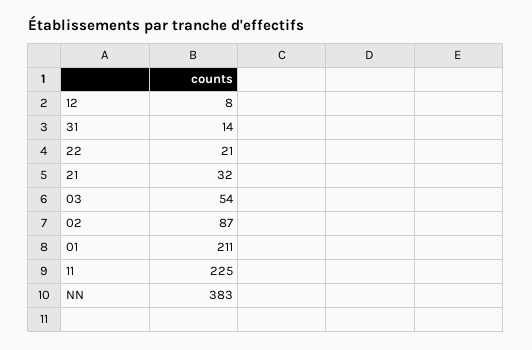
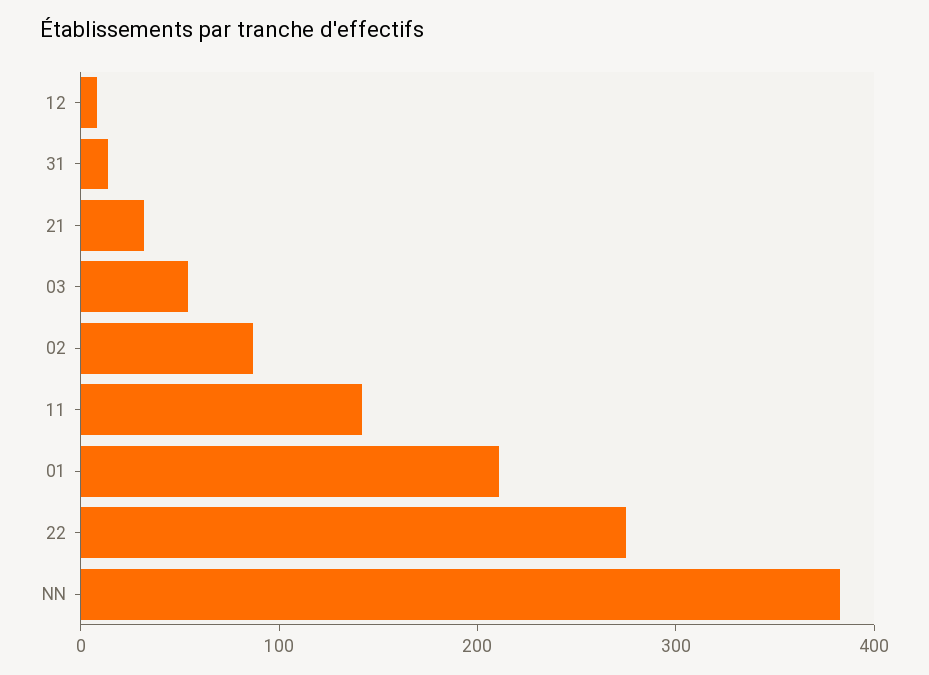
  {
    "12": 8,
    "31": 14,
-   "22": 21,
+   "22": 280,
    "21": 32,
    "03": 54,
    "02": 87,
    "01": 211,
-   "11": 225,
+   "11": 140,
    "NN": 383
  }

